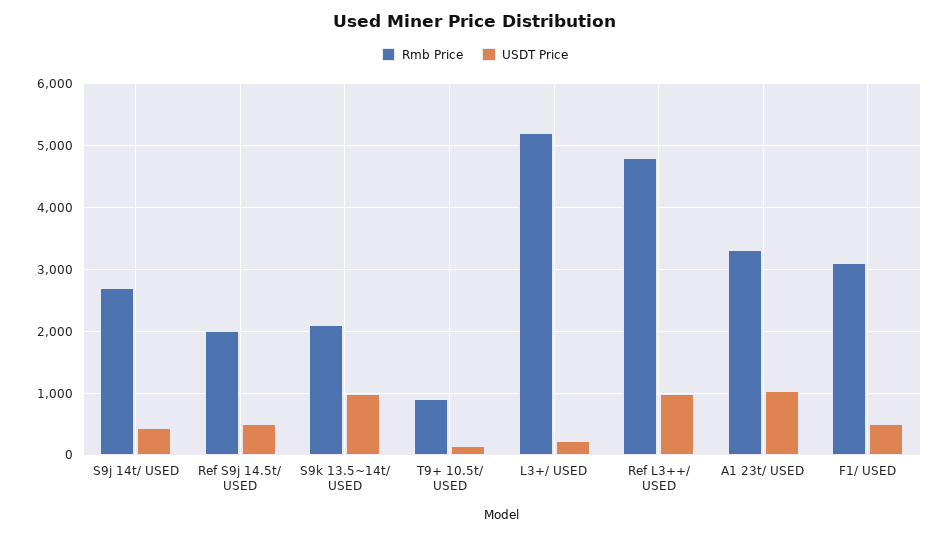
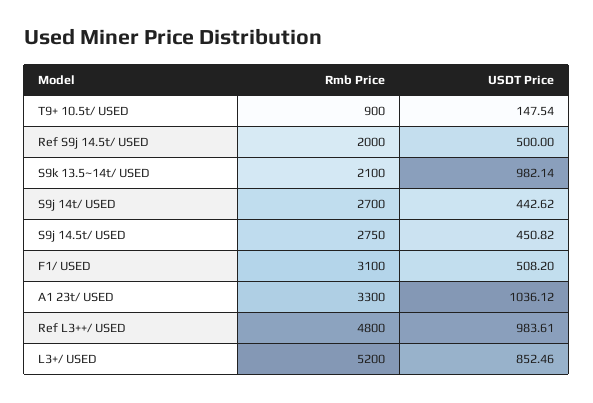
  {
    "Rmb Price": {
      "S9j 14t/ USED": 2700,
      "Ref S9j 14.5t/ USED": 2000,
      "S9k 13.5~14t/ USED": 2100,
      "T9+ 10.5t/ USED": 900,
      "L3+/ USED": 5200,
      "Ref L3++/ USED": 4800,
      "A1 23t/ USED": 3300,
-     "F1/ USED": 3100
+     "F1/ USED": 3100,
+     "S9j 14.5t/ USED": 2750
    },
    "USDT Price": {
      "S9j 14t/ USED": 442.62,
      "Ref S9j 14.5t/ USED": 500,
      "S9k 13.5~14t/ USED": 982.14,
      "T9+ 10.5t/ USED": 147.54,
-     "L3+/ USED": 200,
+     "L3+/ USED": 852.46,
      "Ref L3++/ USED": 983.61,
      "A1 23t/ USED": 1036.12,
-     "F1/ USED": 508.2
+     "F1/ USED": 508.2,
+     "S9j 14.5t/ USED": 450.82
    }
  }

